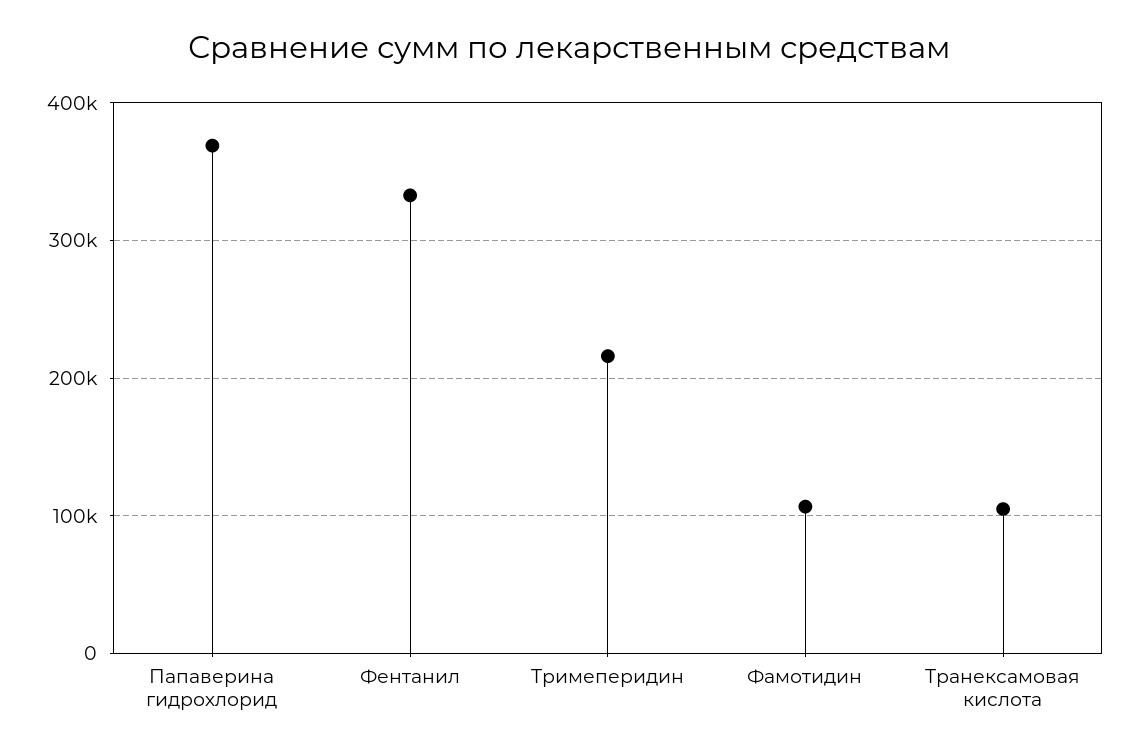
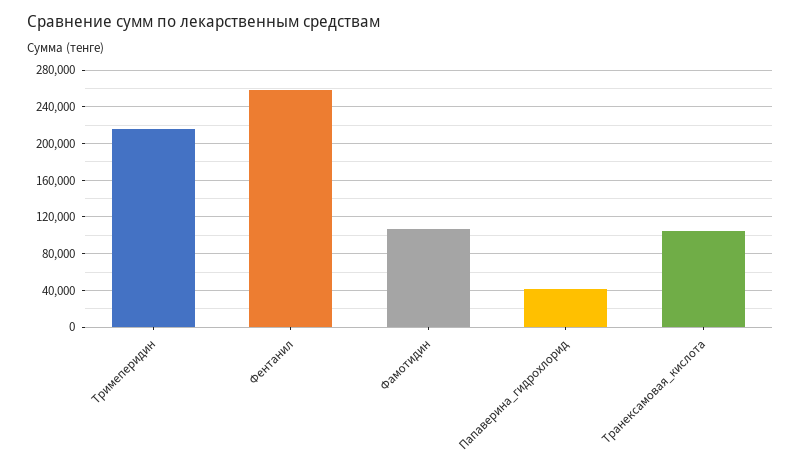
  {
-   "Папаверина гидрохлорид": 370000,
+   "Папаверина гидрохлорид": 40000,
-   "Фентанил": 330000,
+   "Фентанил": 260000,
    "Тримеперидин": 220000,
    "Фамотидин": 110000,
    "Транексамовая кислота": 110000
  }

